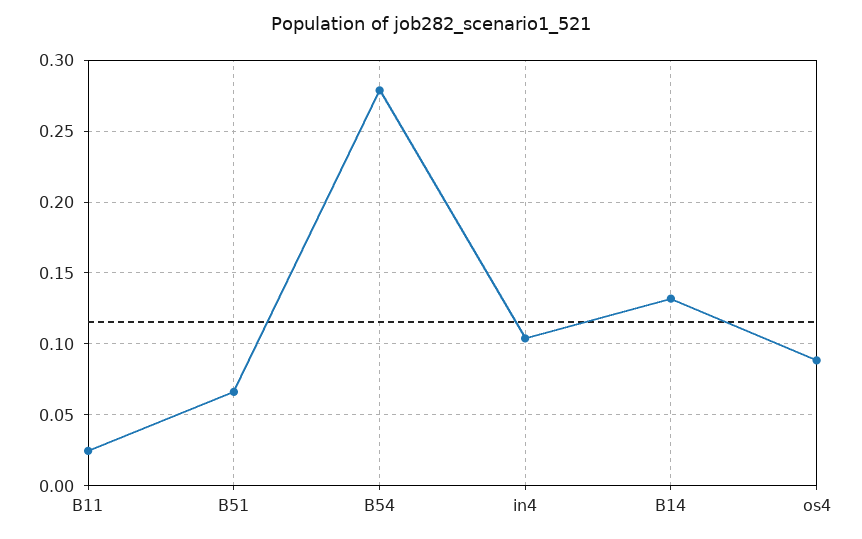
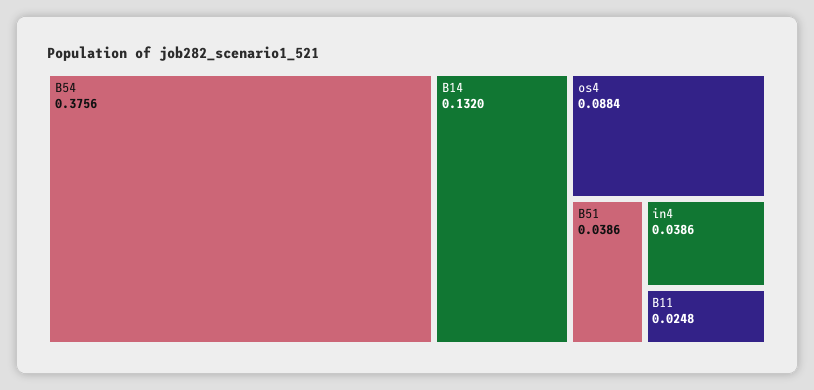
  {
    "B11": 0.0248,
-   "B51": 0.065,
+   "B51": 0.0386,
-   "B54": 0.28,
+   "B54": 0.3756,
-   "in4": 0.105,
+   "in4": 0.0386,
    "B14": 0.132,
    "os4": 0.0884
  }

